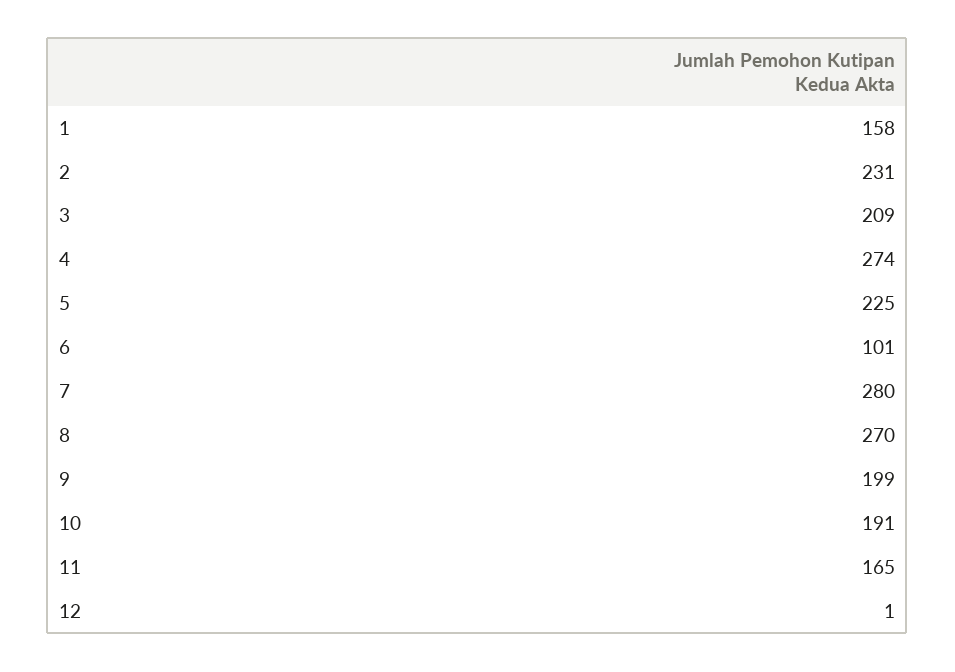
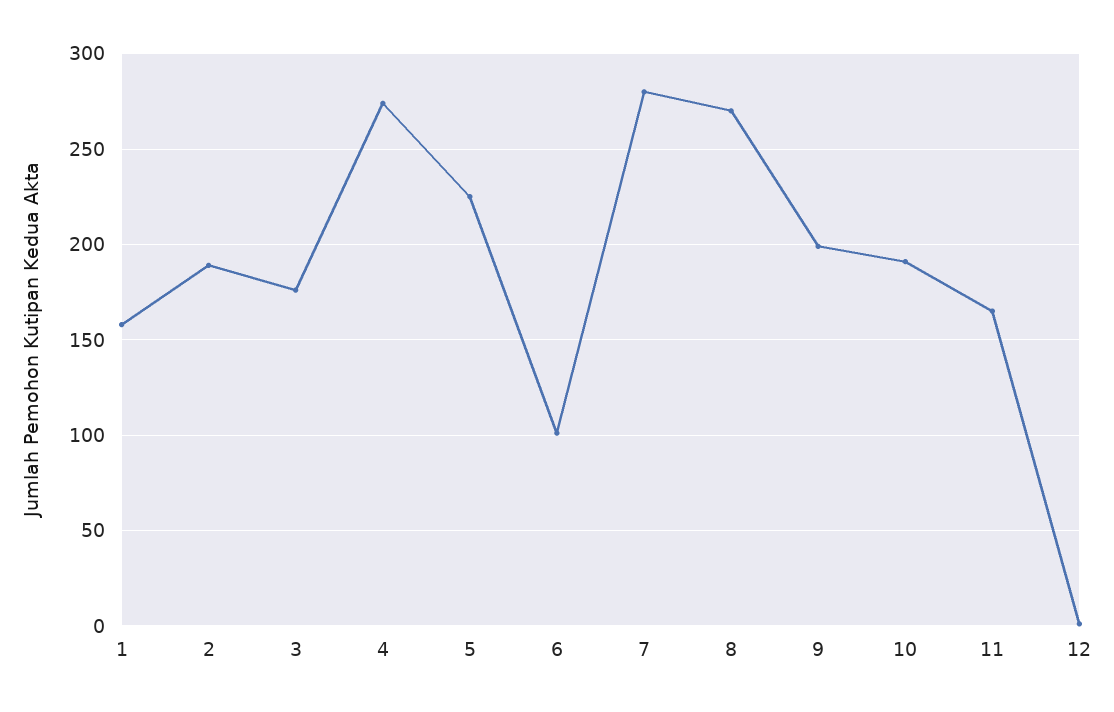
  {
    "1": 158,
-   "2": 231,
+   "2": 190,
-   "3": 209,
+   "3": 175,
    "4": 274,
    "5": 225,
    "6": 101,
    "7": 280,
    "8": 270,
    "9": 199,
    "10": 191,
    "11": 165,
    "12": 1
  }

